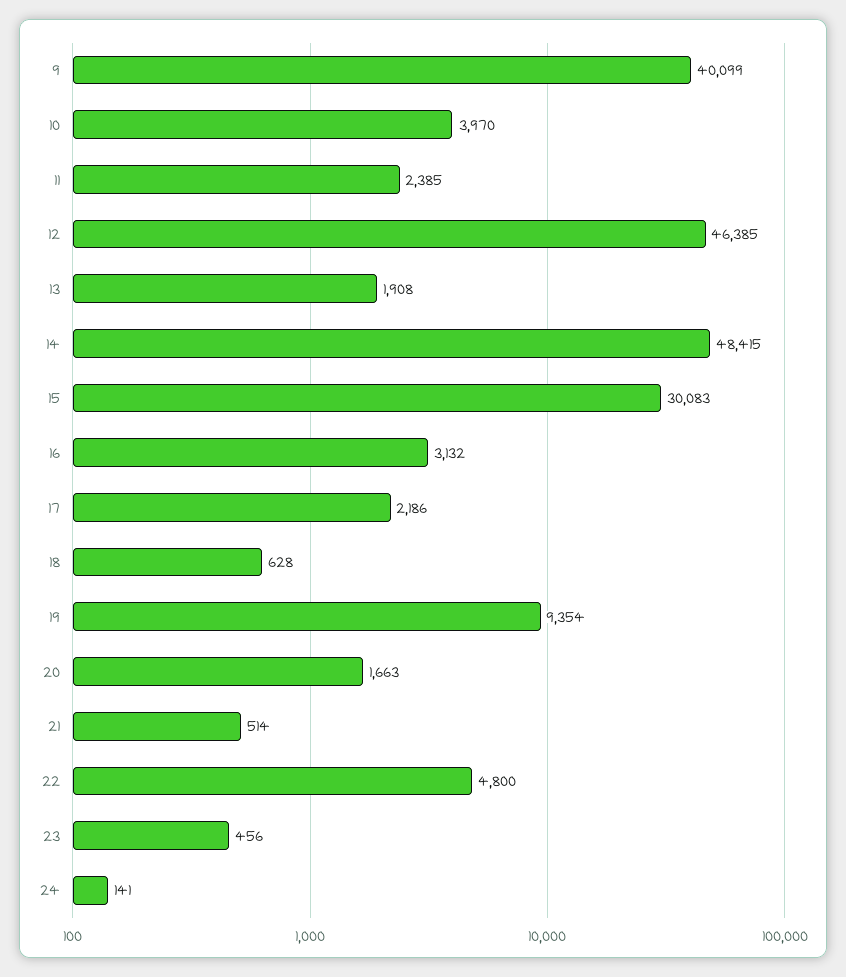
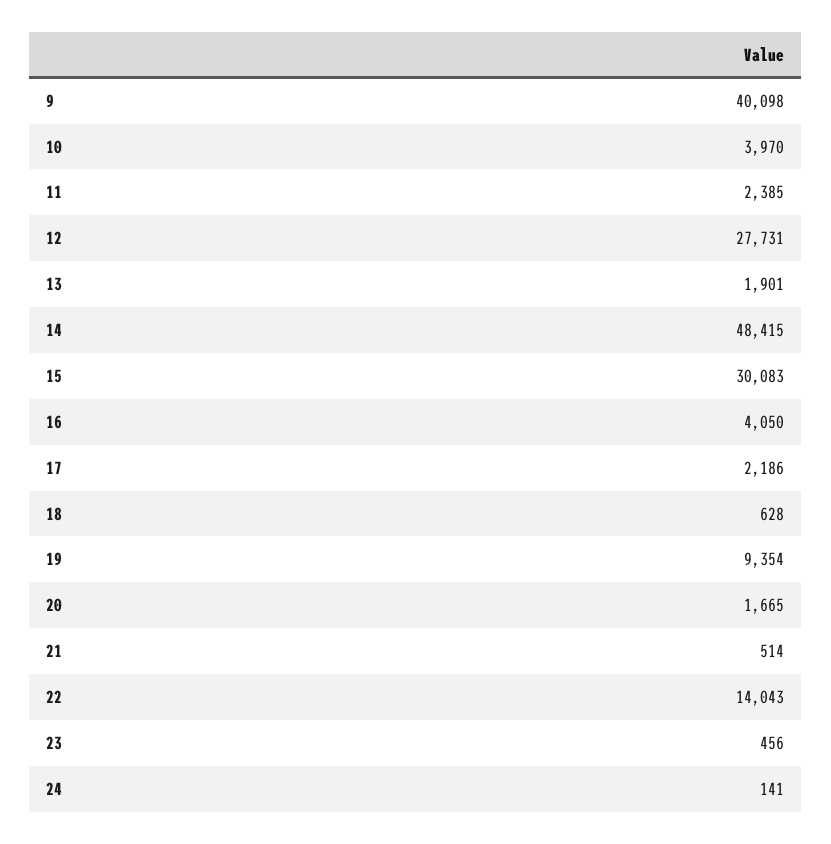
  {
-   "9": 40099,
+   "9": 40098,
    "10": 3970,
    "11": 2385,
-   "12": 46385,
+   "12": 27731,
-   "13": 1908,
+   "13": 1901,
    "14": 48415,
    "15": 30083,
-   "16": 3132,
+   "16": 4050,
    "17": 2186,
    "18": 628,
    "19": 9354,
-   "20": 1663,
+   "20": 1665,
    "21": 514,
-   "22": 4800,
+   "22": 14043,
    "23": 456,
    "24": 141
  }

